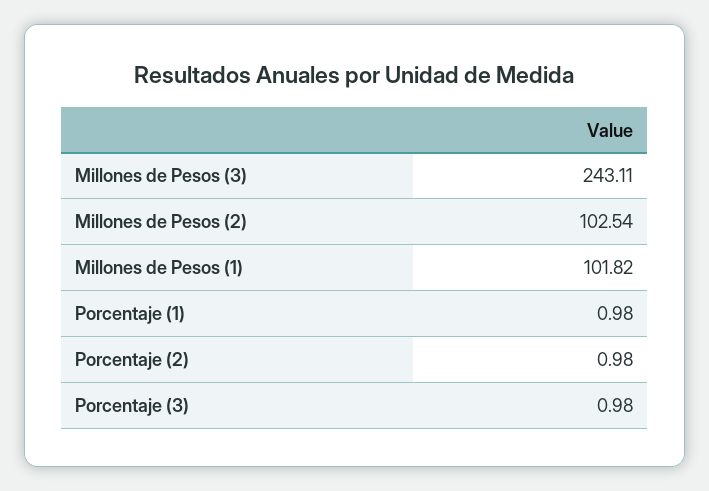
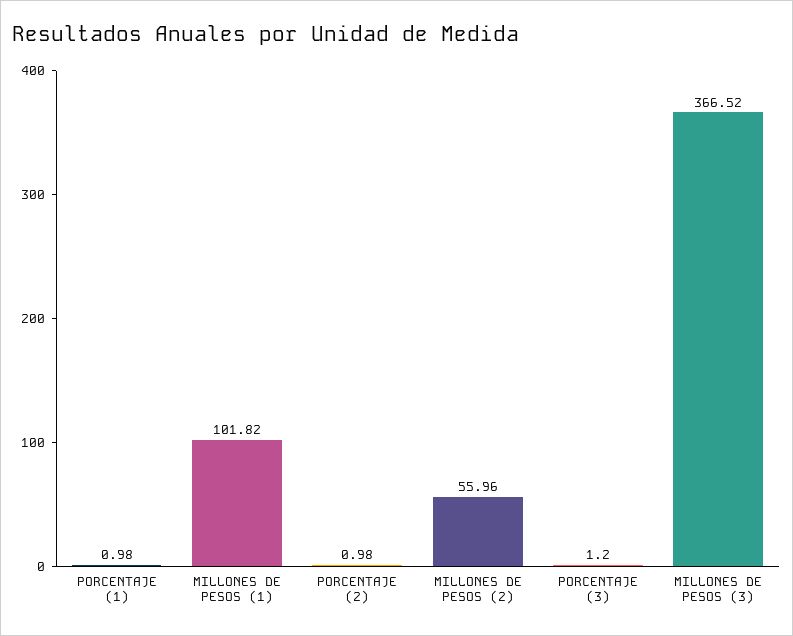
  {
-   "Millones de Pesos (3)": 243.11,
+   "Millones de Pesos (3)": 366.52,
-   "Millones de Pesos (2)": 102.54,
+   "Millones de Pesos (2)": 55.96,
    "Millones de Pesos (1)": 101.82,
    "Porcentaje (1)": 0.98,
    "Porcentaje (2)": 0.98,
-   "Porcentaje (3)": 0.98
+   "Porcentaje (3)": 1.2
  }

